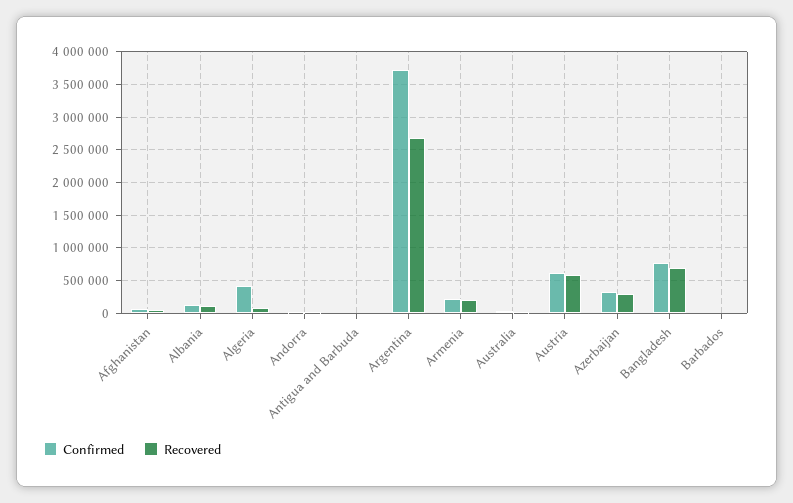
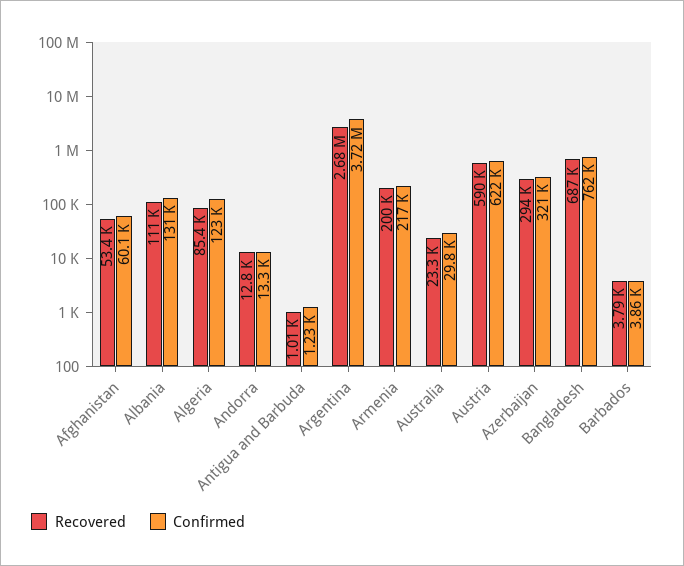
  {
    "Confirmed": {
      "Afghanistan": 60100,
      "Albania": 131000,
-     "Algeria": 400000,
+     "Algeria": 123000,
      "Andorra": 13300,
      "Antigua and Barbuda": 1230,
      "Argentina": 3720000,
      "Armenia": 217000,
      "Australia": 29800,
      "Austria": 622000,
      "Azerbaijan": 321000,
      "Bangladesh": 762000,
      "Barbados": 3860
    },
    "Recovered": {
      "Afghanistan": 53400,
      "Albania": 111000,
      "Algeria": 85400,
      "Andorra": 12800,
      "Antigua and Barbuda": 1010,
      "Argentina": 2680000,
      "Armenia": 200000,
      "Australia": 23300,
      "Austria": 590000,
      "Azerbaijan": 294000,
      "Bangladesh": 687000,
      "Barbados": 3790
    }
  }

